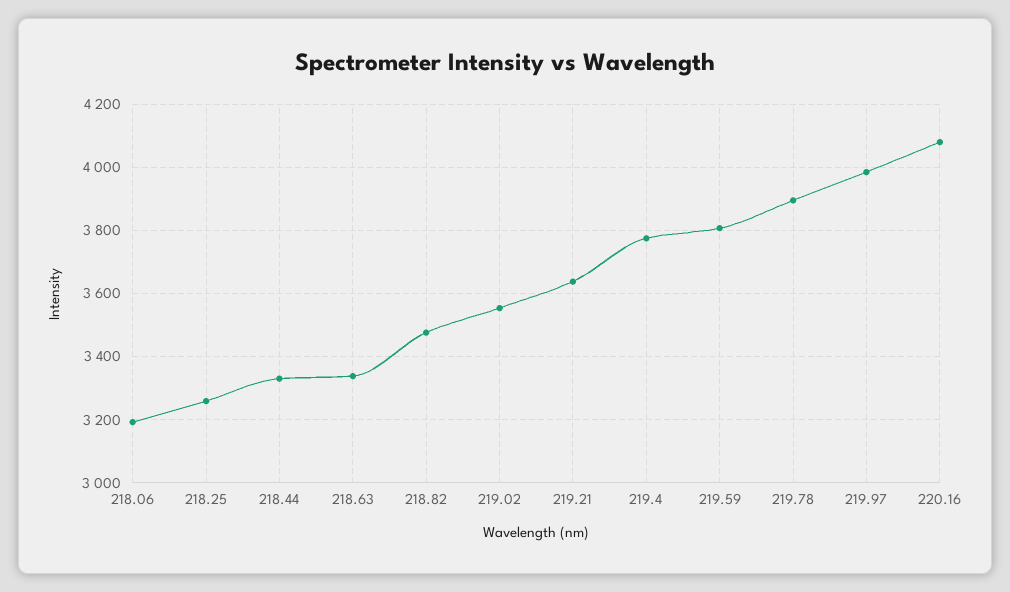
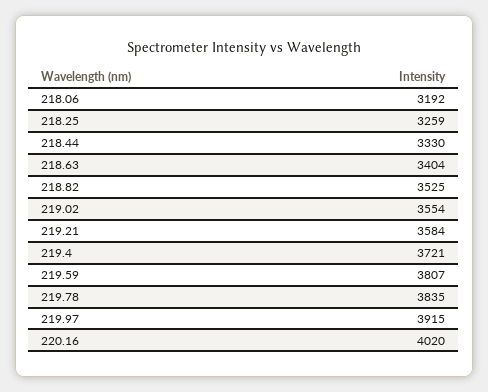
  {
    "218.06": 3192,
    "218.25": 3259,
    "218.44": 3330,
-   "218.63": 3340,
+   "218.63": 3404,
-   "218.82": 3480,
+   "218.82": 3525,
    "219.02": 3554,
-   "219.21": 3640,
+   "219.21": 3584,
-   "219.4": 3780,
+   "219.4": 3721,
    "219.59": 3807,
-   "219.78": 3900,
+   "219.78": 3835,
-   "219.97": 3980,
+   "219.97": 3915,
-   "220.16": 4080
+   "220.16": 4020
  }

